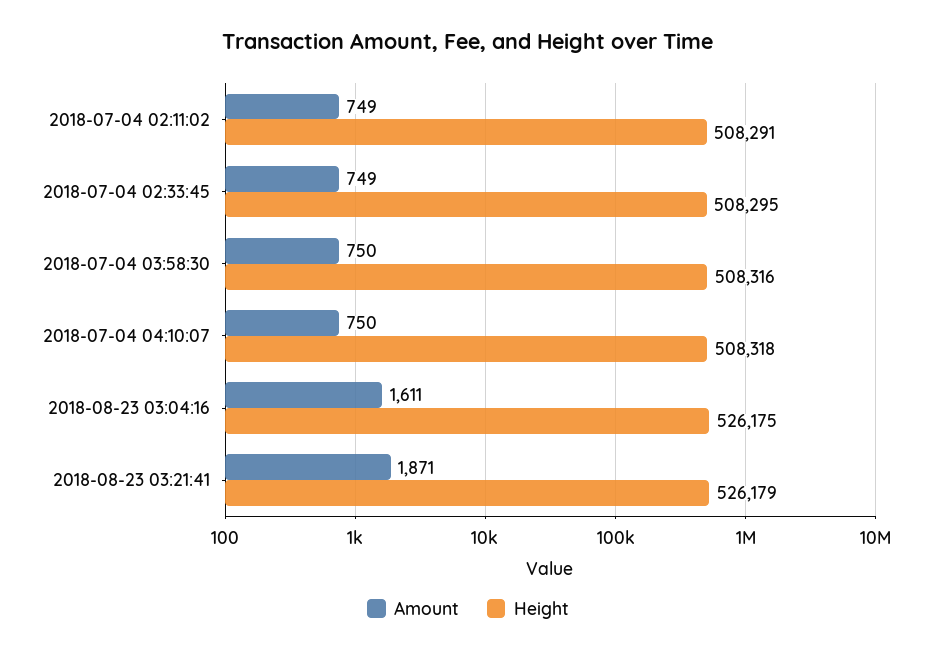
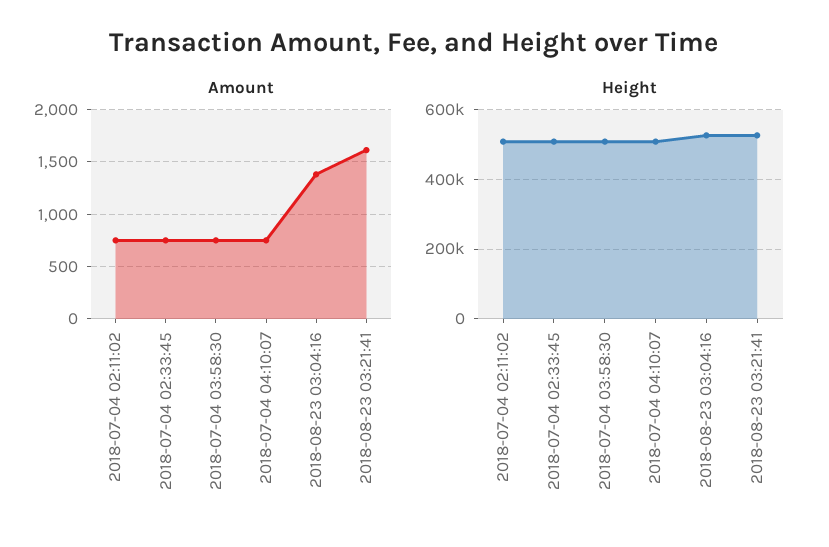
  {
    "Amount": {
      "2018-07-04 02:11:02": 749,
      "2018-07-04 02:33:45": 749,
      "2018-07-04 03:58:30": 750,
      "2018-07-04 04:10:07": 750,
-     "2018-08-23 03:04:16": 1611,
+     "2018-08-23 03:04:16": 1400,
-     "2018-08-23 03:21:41": 1871
+     "2018-08-23 03:21:41": 1600
    },
    "Height": {
      "2018-07-04 02:11:02": 508291,
      "2018-07-04 02:33:45": 508295,
      "2018-07-04 03:58:30": 508316,
      "2018-07-04 04:10:07": 508318,
      "2018-08-23 03:04:16": 526175,
      "2018-08-23 03:21:41": 526179
    }
  }

